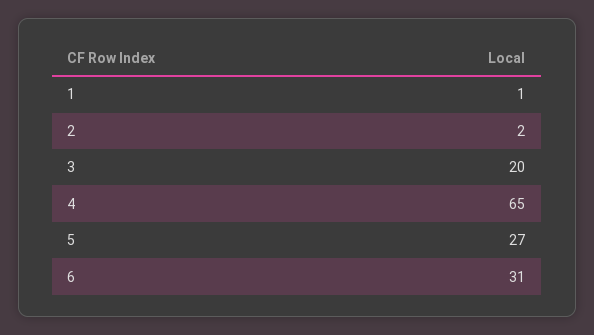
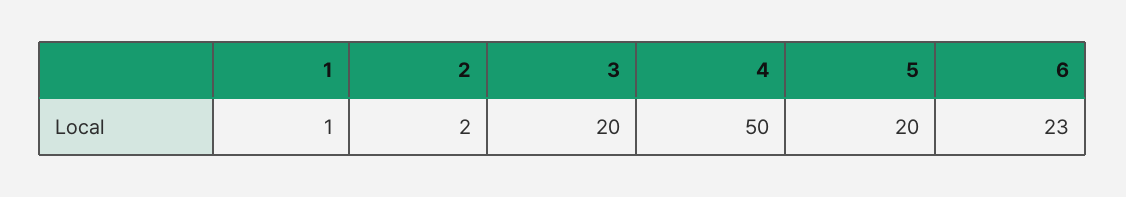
  {
    "1": 1,
    "2": 2,
    "3": 20,
-   "4": 65,
+   "4": 50,
-   "5": 27,
+   "5": 20,
-   "6": 31
+   "6": 23
  }

